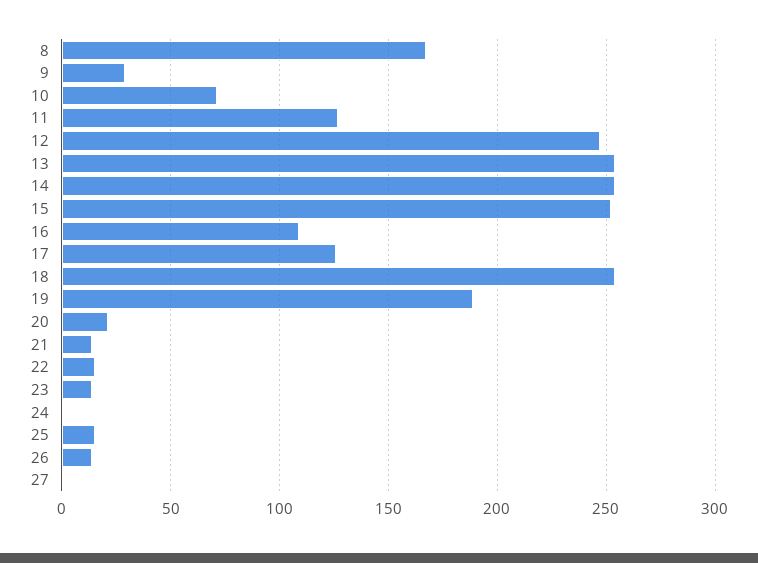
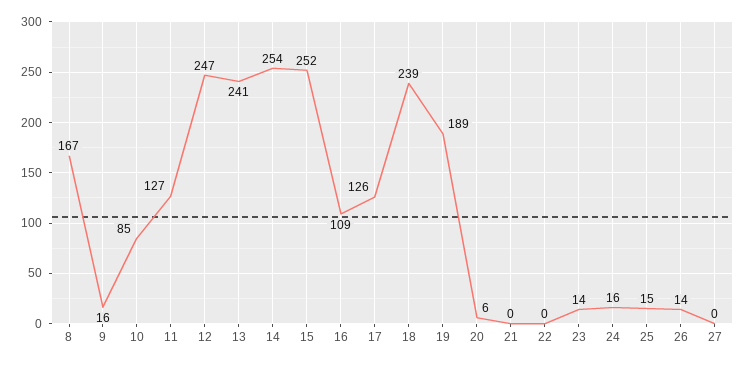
  {
    "8": 167,
-   "9": 30,
+   "9": 16,
-   "10": 70,
+   "10": 85,
    "11": 127,
    "12": 247,
-   "13": 255,
+   "13": 241,
    "14": 254,
    "15": 252,
    "16": 109,
    "17": 126,
-   "18": 255,
+   "18": 239,
    "19": 189,
-   "20": 20,
+   "20": 6,
-   "21": 15,
+   "21": 0,
-   "22": 15,
+   "22": 0,
    "23": 14,
-   "24": 0,
+   "24": 16,
    "25": 15,
    "26": 14,
    "27": 0
  }

